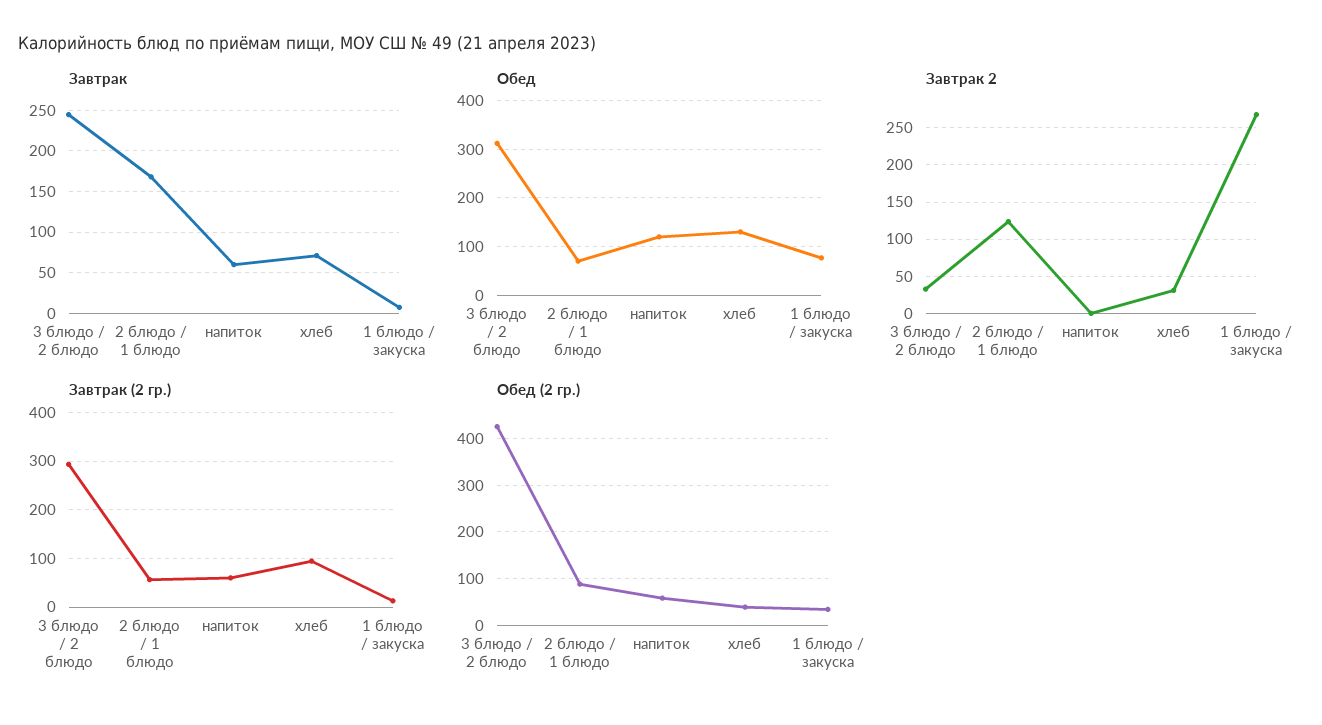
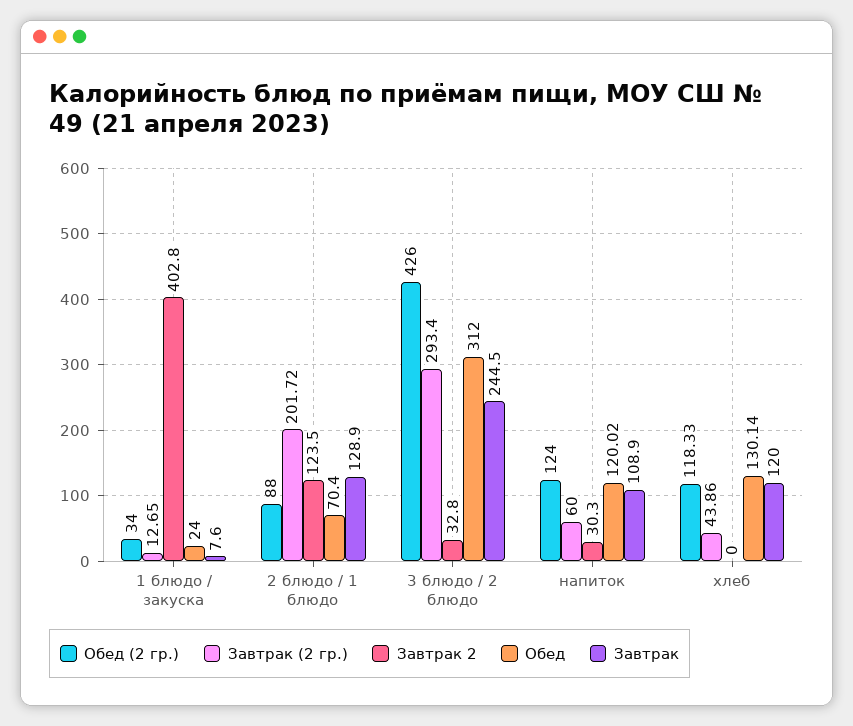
  {
    "Завтрак": {
      "3 блюдо / 2 блюдо": 244.5,
-     "2 блюдо / 1 блюдо": 170,
+     "2 блюдо / 1 блюдо": 128.9,
-     "напиток": 60,
+     "напиток": 108.9,
-     "хлеб": 70,
+     "хлеб": 120,
      "1 блюдо / закуска": 7.6
    },
    "Обед": {
      "3 блюдо / 2 блюдо": 312,
      "2 блюдо / 1 блюдо": 70.4,
      "напиток": 120.02,
      "хлеб": 130.14,
-     "1 блюдо / закуска": 80
+     "1 блюдо / закуска": 24
    },
    "Завтрак 2": {
      "3 блюдо / 2 блюдо": 32.8,
      "2 блюдо / 1 блюдо": 123.5,
-     "напиток": 0,
+     "напиток": 30.3,
-     "хлеб": 30,
+     "хлеб": 0,
-     "1 блюдо / закуска": 270
+     "1 блюдо / закуска": 402.8
    },
    "Завтрак (2 гр.)": {
      "3 блюдо / 2 блюдо": 293.4,
-     "2 блюдо / 1 блюдо": 60,
+     "2 блюдо / 1 блюдо": 201.72,
      "напиток": 60,
-     "хлеб": 100,
+     "хлеб": 43.86,
      "1 блюдо / закуска": 12.65
    },
    "Обед (2 гр.)": {
      "3 блюдо / 2 блюдо": 426,
      "2 блюдо / 1 блюдо": 88,
-     "напиток": 60,
+     "напиток": 124,
-     "хлеб": 40,
+     "хлеб": 118.33,
      "1 блюдо / закуска": 34
    }
  }

